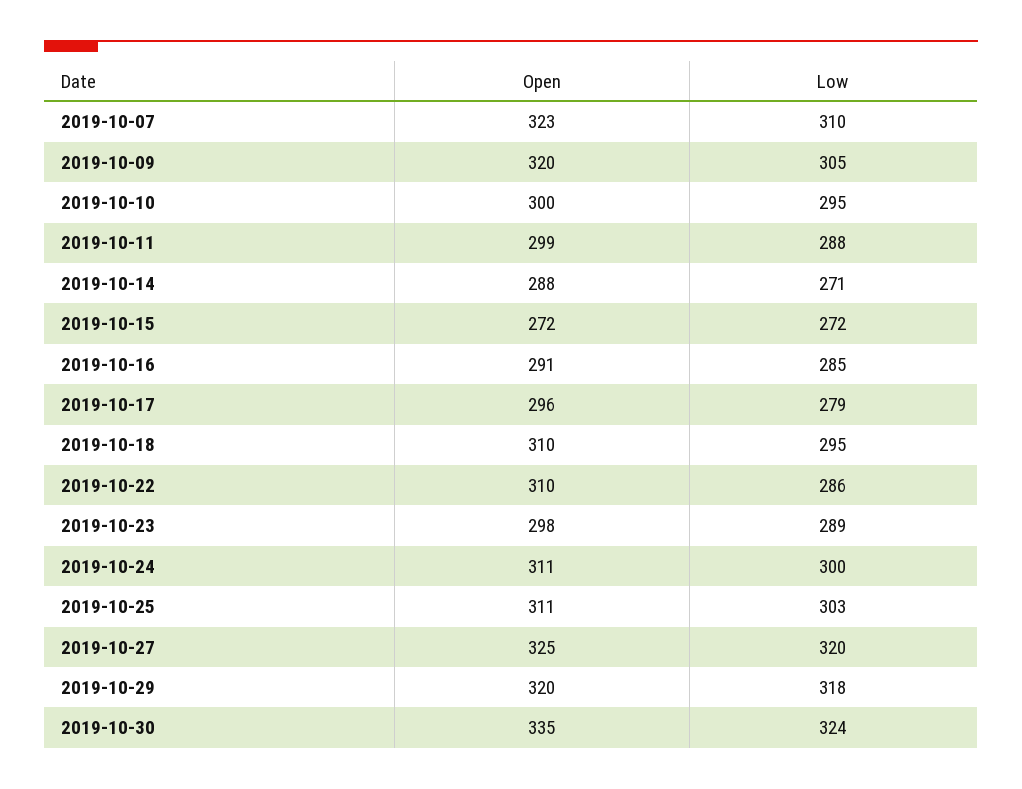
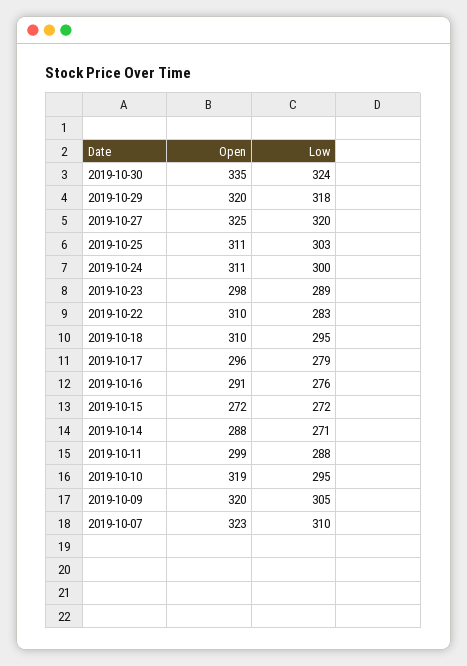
  {
    "Open": {
      "2019-10-07": 323,
      "2019-10-09": 320,
-     "2019-10-10": 300,
+     "2019-10-10": 319,
      "2019-10-11": 299,
      "2019-10-14": 288,
      "2019-10-15": 272,
      "2019-10-16": 291,
      "2019-10-17": 296,
      "2019-10-18": 310,
      "2019-10-22": 310,
      "2019-10-23": 298,
      "2019-10-24": 311,
      "2019-10-25": 311,
      "2019-10-27": 325,
      "2019-10-29": 320,
      "2019-10-30": 335
    },
    "Low": {
      "2019-10-07": 310,
      "2019-10-09": 305,
      "2019-10-10": 295,
      "2019-10-11": 288,
      "2019-10-14": 271,
      "2019-10-15": 272,
-     "2019-10-16": 285,
+     "2019-10-16": 276,
      "2019-10-17": 279,
      "2019-10-18": 295,
-     "2019-10-22": 286,
+     "2019-10-22": 283,
      "2019-10-23": 289,
      "2019-10-24": 300,
      "2019-10-25": 303,
      "2019-10-27": 320,
      "2019-10-29": 318,
      "2019-10-30": 324
    }
  }

